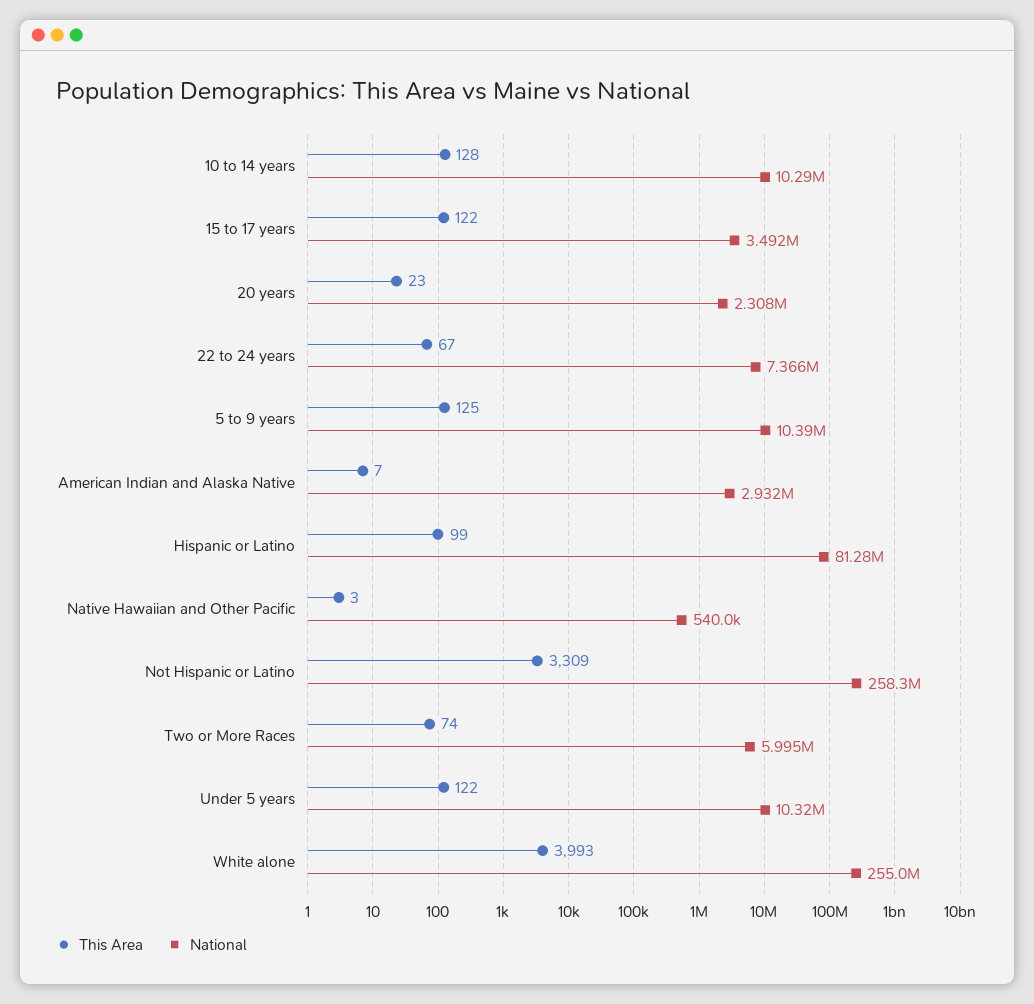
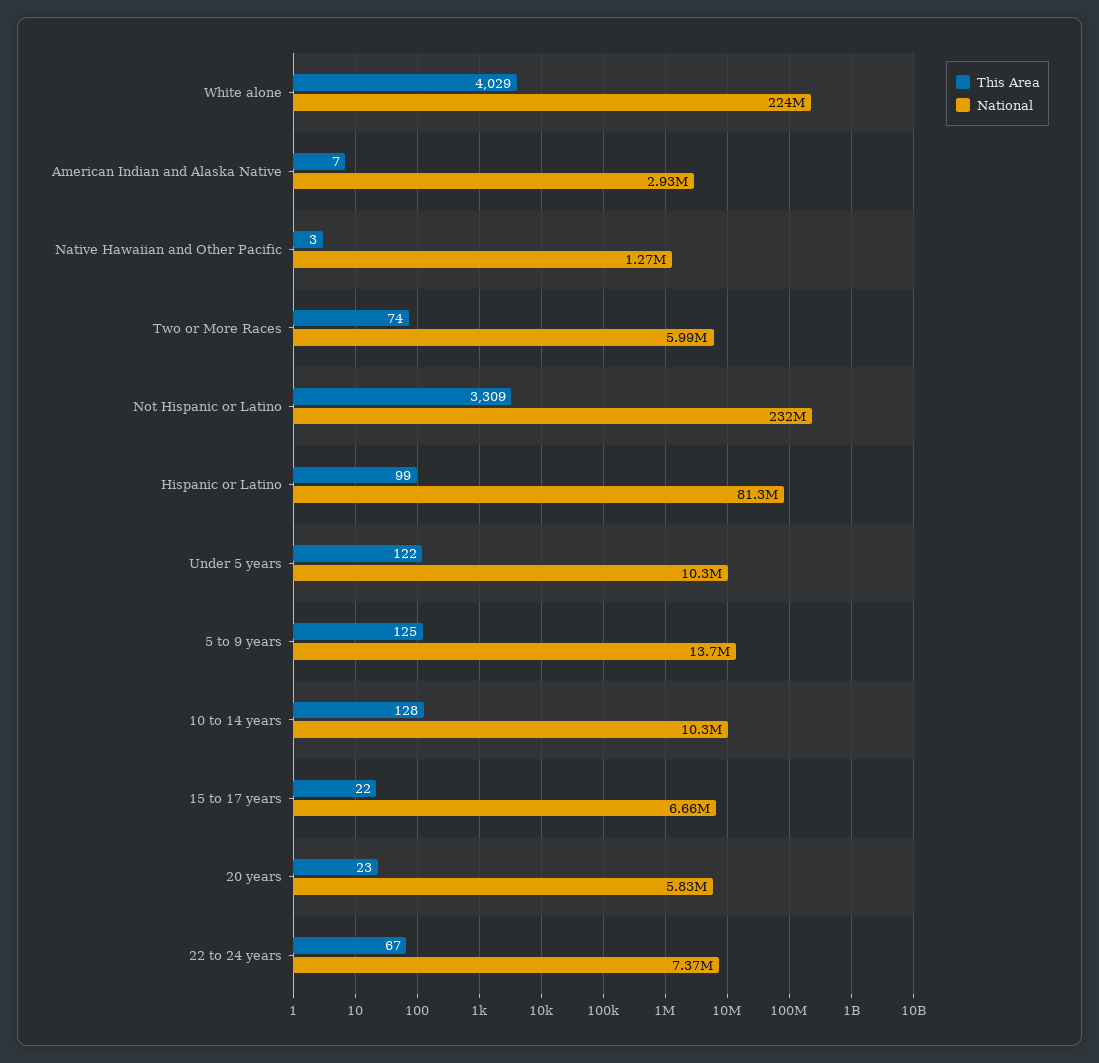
  {
    "This Area": {
      "10 to 14 years": 128,
-     "15 to 17 years": 122,
+     "15 to 17 years": 22,
      "20 years": 23,
      "22 to 24 years": 67,
      "5 to 9 years": 125,
      "American Indian and Alaska Native": 7,
      "Hispanic or Latino": 99,
      "Native Hawaiian and Other Pacific": 3,
      "Not Hispanic or Latino": 3309,
      "Two or More Races": 74,
      "Under 5 years": 122,
-     "White alone": 3993
+     "White alone": 4029
    },
    "National": {
      "10 to 14 years": 10290000,
-     "15 to 17 years": 3492000,
+     "15 to 17 years": 6660000,
-     "20 years": 2308000,
+     "20 years": 5830000,
      "22 to 24 years": 7366000,
-     "5 to 9 years": 10390000,
+     "5 to 9 years": 13700000,
      "American Indian and Alaska Native": 2932000,
      "Hispanic or Latino": 81280000,
-     "Native Hawaiian and Other Pacific": 540000,
+     "Native Hawaiian and Other Pacific": 1270000,
-     "Not Hispanic or Latino": 258300000,
+     "Not Hispanic or Latino": 232000000,
      "Two or More Races": 5995000,
      "Under 5 years": 10320000,
-     "White alone": 255000000
+     "White alone": 224000000
    }
  }

